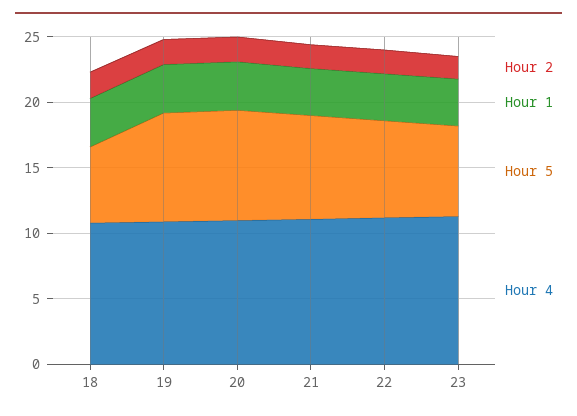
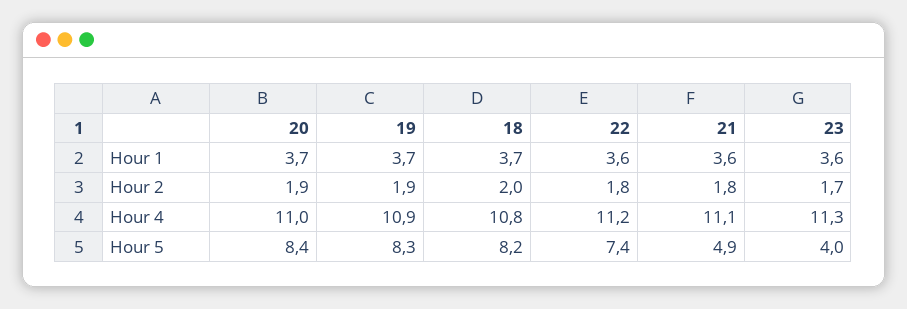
  {
    "Hour 2": {
      "18": 2,
      "19": 1.9,
      "20": 1.9,
      "21": 1.8,
      "22": 1.8,
      "23": 1.7
    },
    "Hour 1": {
      "18": 3.7,
      "19": 3.7,
      "20": 3.7,
      "21": 3.6,
      "22": 3.6,
      "23": 3.6
    },
    "Hour 5": {
-     "18": 6,
+     "18": 8.2,
      "19": 8.3,
      "20": 8.4,
-     "21": 8,
+     "21": 4.9,
      "22": 7.4,
-     "23": 7
+     "23": 4
    },
    "Hour 4": {
      "18": 10.8,
      "19": 10.9,
      "20": 11,
      "21": 11.1,
      "22": 11.2,
      "23": 11.3
    }
  }

